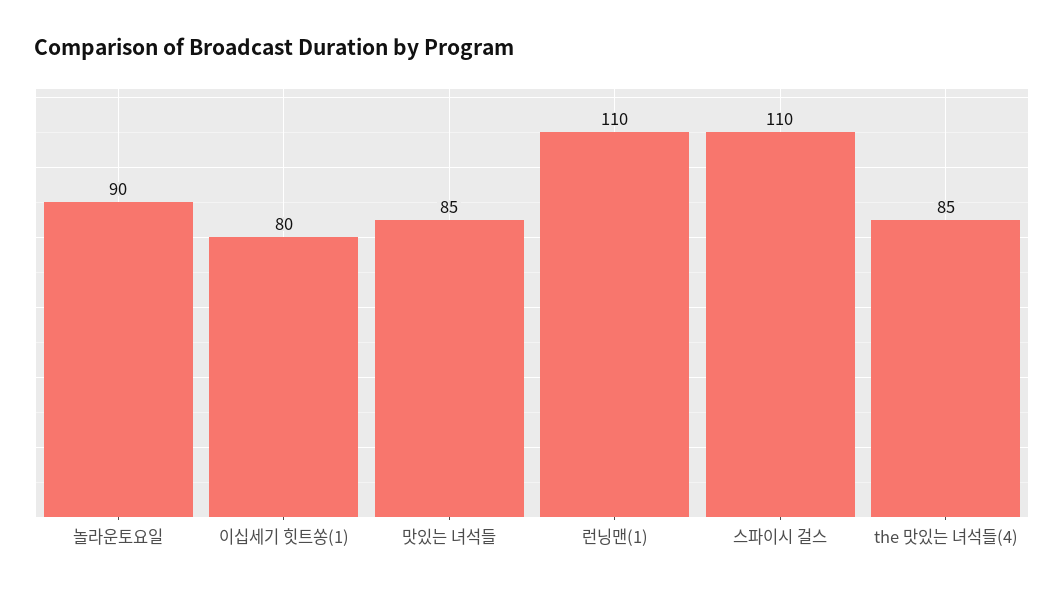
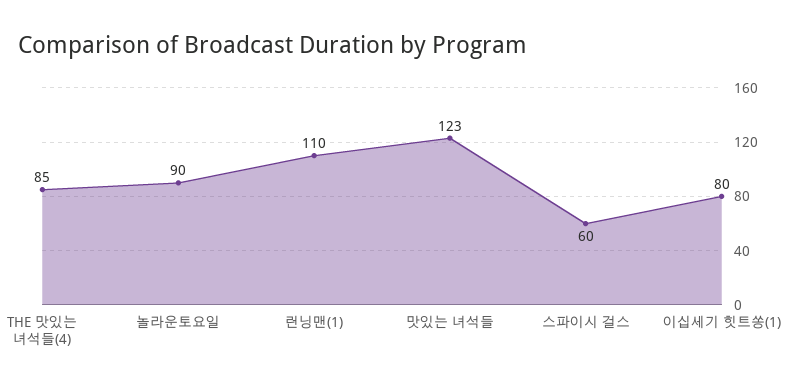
  {
    "놀라운토요일": 90,
    "이십세기 힛트쏭(1)": 80,
-   "맛있는 녀석들": 85,
+   "맛있는 녀석들": 123,
    "런닝맨(1)": 110,
-   "스파이시 걸스": 110,
+   "스파이시 걸스": 60,
    "the 맛있는 녀석들(4)": 85
  }

